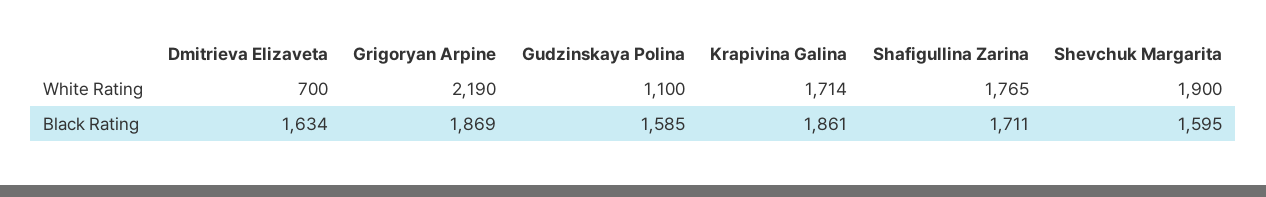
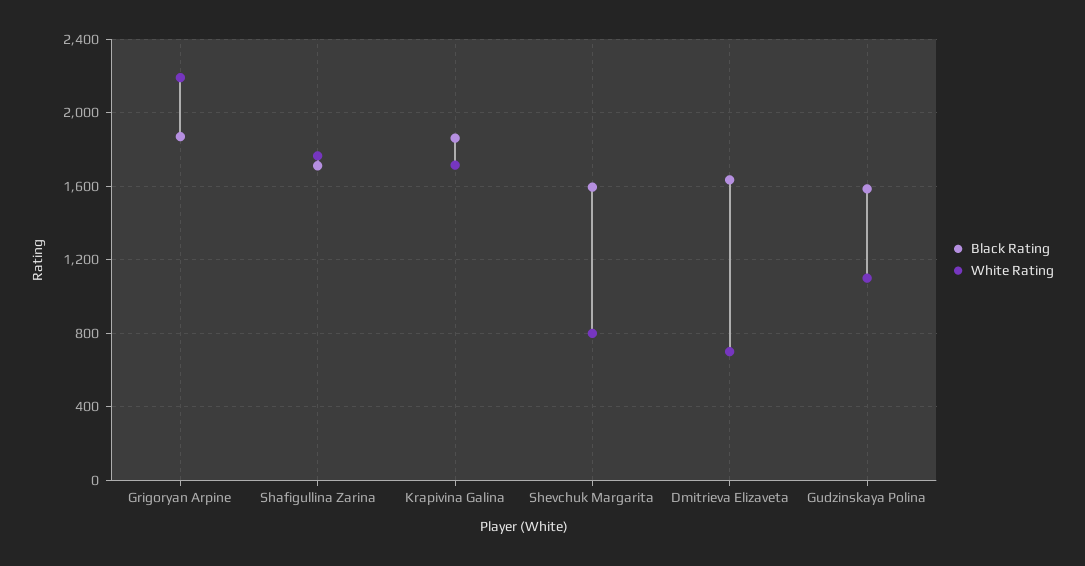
  {
    "White Rating": {
      "Dmitrieva Elizaveta": 700,
      "Grigoryan Arpine": 2190,
      "Gudzinskaya Polina": 1100,
      "Krapivina Galina": 1714,
      "Shafigullina Zarina": 1765,
-     "Shevchuk Margarita": 1900
+     "Shevchuk Margarita": 800
    },
    "Black Rating": {
      "Dmitrieva Elizaveta": 1634,
      "Grigoryan Arpine": 1869,
      "Gudzinskaya Polina": 1585,
      "Krapivina Galina": 1861,
      "Shafigullina Zarina": 1711,
      "Shevchuk Margarita": 1595
    }
  }

